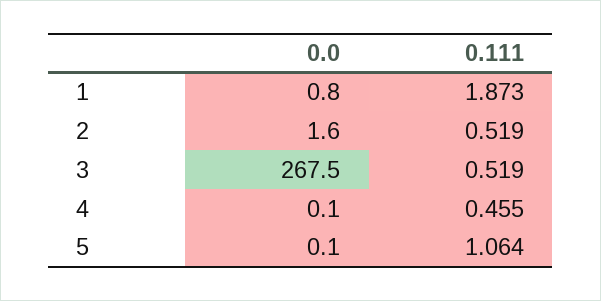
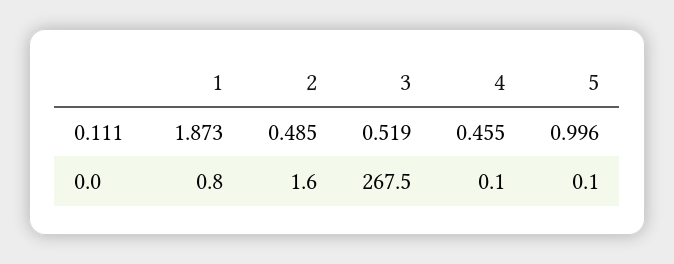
  {
    "0.0": {
      "1": 0.8,
      "2": 1.6,
      "3": 267.5,
      "4": 0.1,
      "5": 0.1
    },
    "0.111": {
      "1": 1.873,
-     "2": 0.519,
+     "2": 0.485,
      "3": 0.519,
      "4": 0.455,
-     "5": 1.064
+     "5": 0.996
    }
  }

